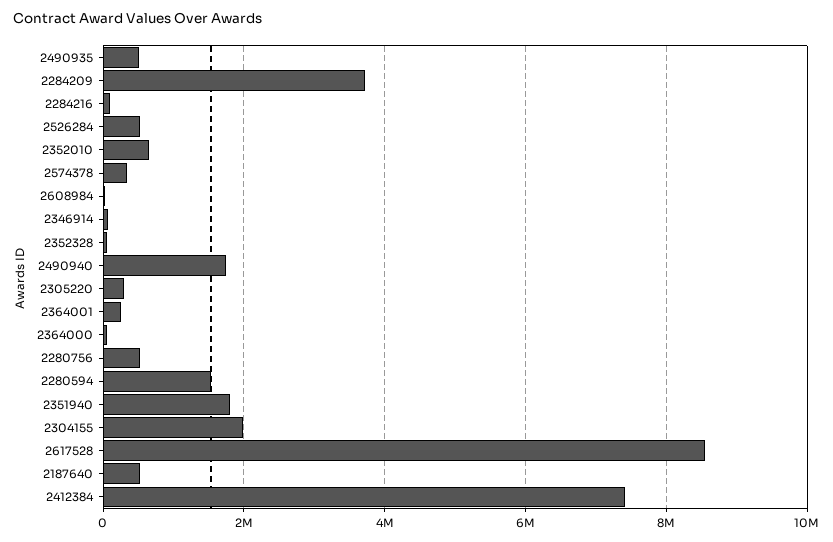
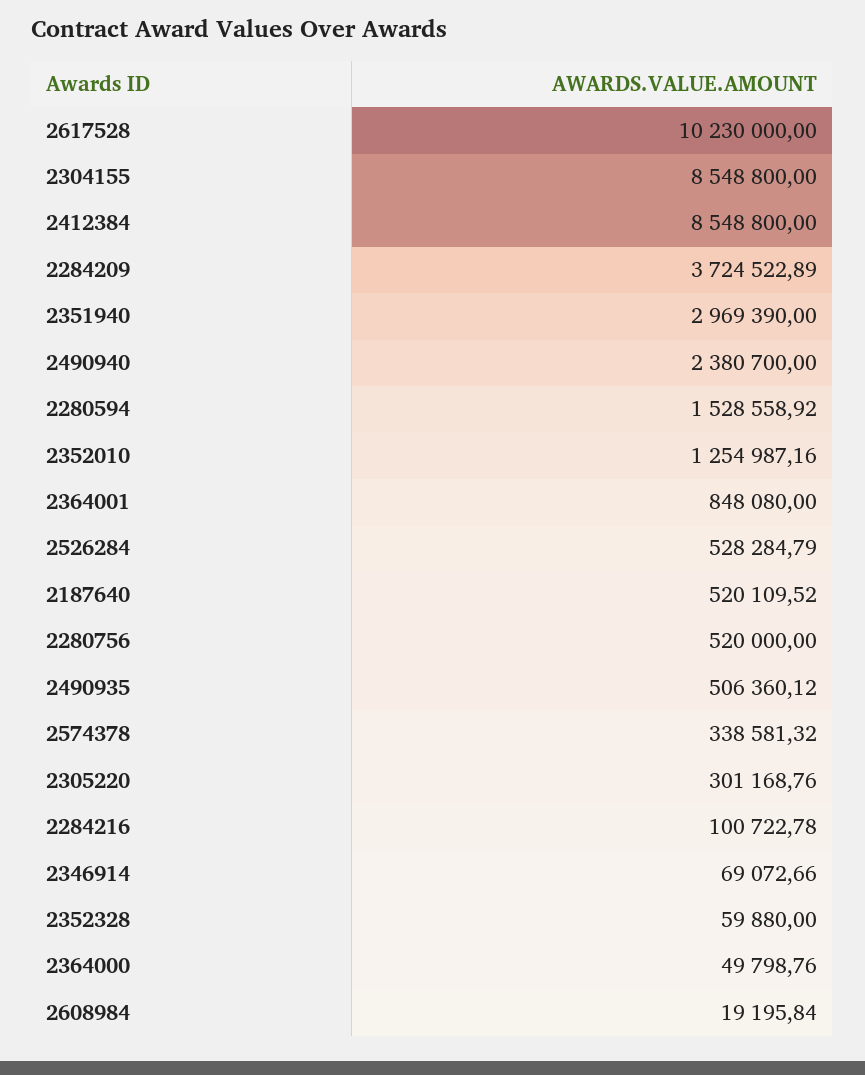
  {
    "2490935": 506360.12,
    "2284209": 3724522.89,
    "2284216": 100722.78,
    "2526284": 528284.79,
-   "2352010": 600000,
+   "2352010": 1254987.16,
    "2574378": 338581.32,
    "2608984": 19195.84,
    "2346914": 69072.66,
    "2352328": 59880,
-   "2490940": 1800000,
+   "2490940": 2380700,
    "2305220": 301168.76,
-   "2364001": 200000,
+   "2364001": 848080,
    "2364000": 49798.76,
    "2280756": 520000,
    "2280594": 1528558.92,
-   "2351940": 1800000,
+   "2351940": 2969390,
-   "2304155": 2000000,
+   "2304155": 8548800,
-   "2617528": 8600000,
+   "2617528": 10230000,
    "2187640": 520109.52,
-   "2412384": 7400000
+   "2412384": 8548800
  }

